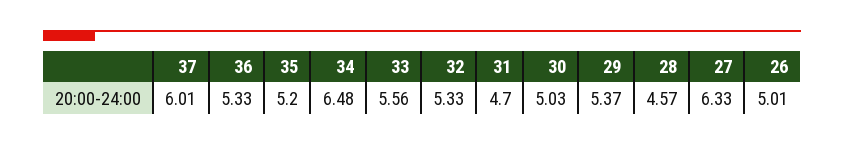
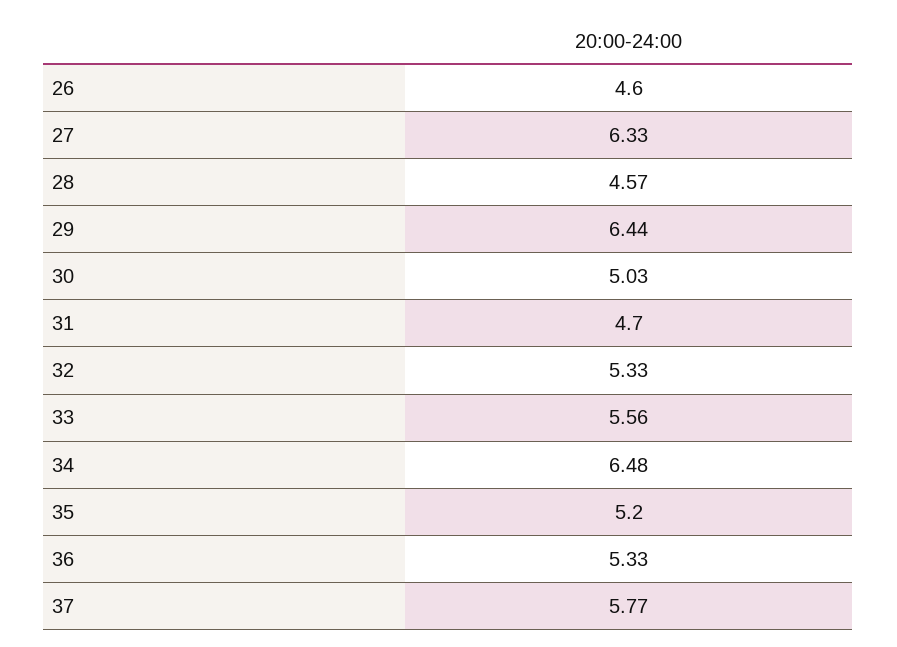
  {
-   "37": 6.01,
+   "37": 5.77,
    "36": 5.33,
    "35": 5.2,
    "34": 6.48,
    "33": 5.56,
    "32": 5.33,
    "31": 4.7,
    "30": 5.03,
-   "29": 5.37,
+   "29": 6.44,
    "28": 4.57,
    "27": 6.33,
-   "26": 5.01
+   "26": 4.6
  }

